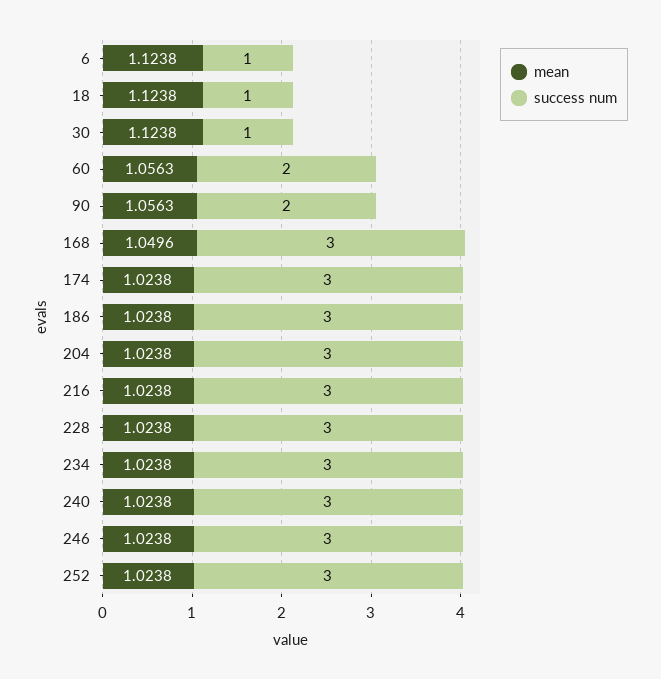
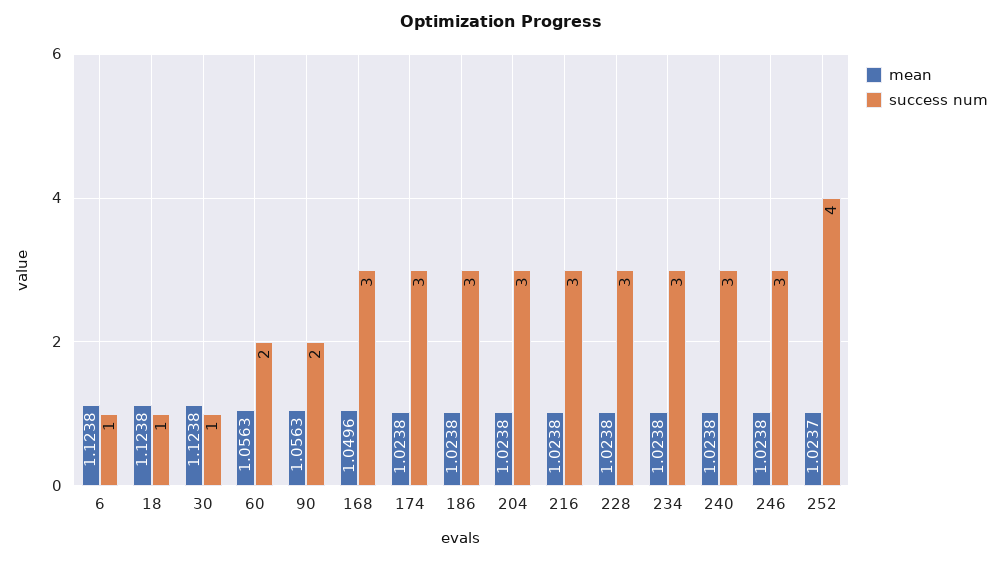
  {
    "mean": {
      "6": 1.1238,
      "18": 1.1238,
      "30": 1.1238,
      "60": 1.0563,
      "90": 1.0563,
      "168": 1.0496,
      "174": 1.0238,
      "186": 1.0238,
      "204": 1.0238,
      "216": 1.0238,
      "228": 1.0238,
      "234": 1.0238,
      "240": 1.0238,
      "246": 1.0238,
-     "252": 1.0238
+     "252": 1.0237
    },
    "success num": {
      "6": 1,
      "18": 1,
      "30": 1,
      "60": 2,
      "90": 2,
      "168": 3,
      "174": 3,
      "186": 3,
      "204": 3,
      "216": 3,
      "228": 3,
      "234": 3,
      "240": 3,
      "246": 3,
-     "252": 3
+     "252": 4
    }
  }

